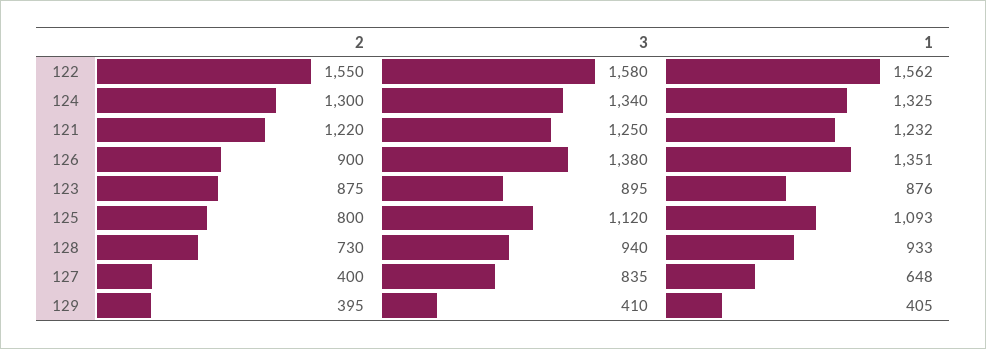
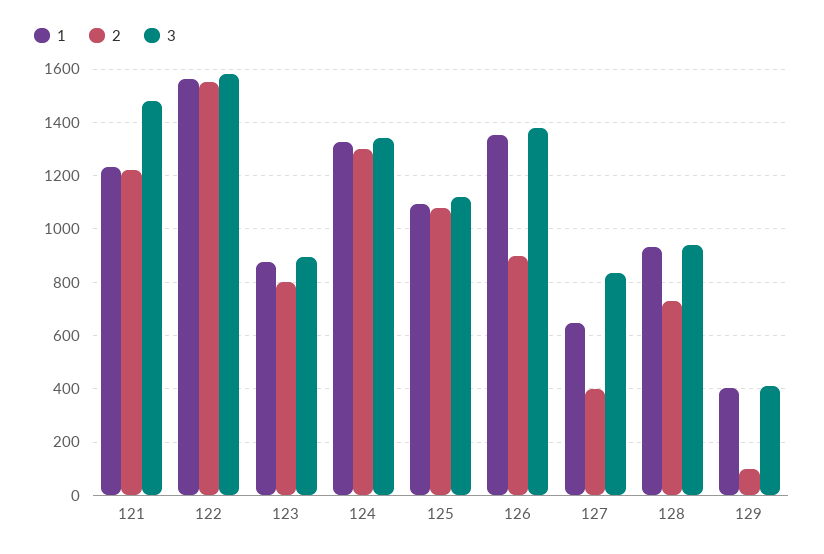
  {
    "2": {
      "122": 1550,
      "124": 1300,
      "121": 1220,
      "126": 900,
-     "123": 875,
+     "123": 800,
-     "125": 800,
+     "125": 1075,
      "128": 730,
      "127": 400,
-     "129": 395
+     "129": 100
    },
    "3": {
      "122": 1580,
      "124": 1340,
-     "121": 1250,
+     "121": 1475,
      "126": 1380,
      "123": 895,
      "125": 1120,
      "128": 940,
      "127": 835,
      "129": 410
    },
    "1": {
      "122": 1562,
      "124": 1325,
      "121": 1232,
      "126": 1351,
      "123": 876,
      "125": 1093,
      "128": 933,
      "127": 648,
      "129": 405
    }
  }

